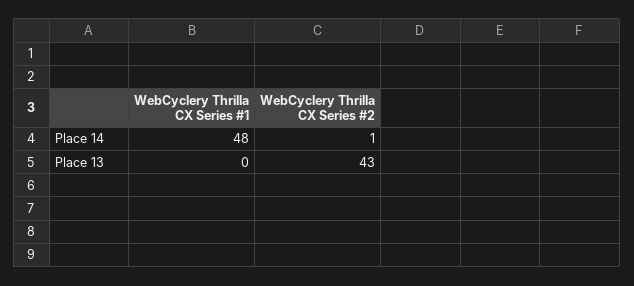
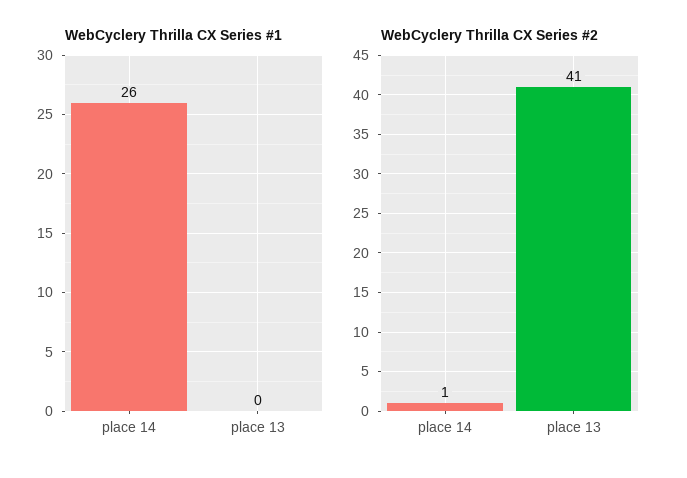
  {
    "WebCyclery Thrilla CX Series #1": {
-     "Place 14": 48,
+     "Place 14": 26,
      "Place 13": 0
    },
    "WebCyclery Thrilla CX Series #2": {
      "Place 14": 1,
-     "Place 13": 43
+     "Place 13": 41
    }
  }

